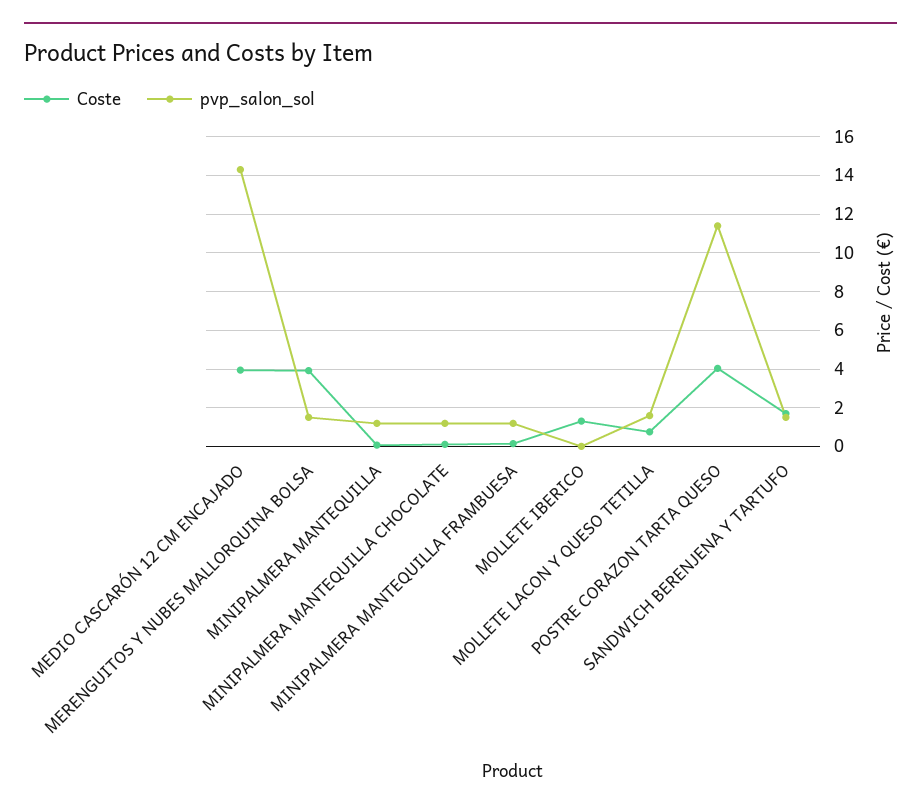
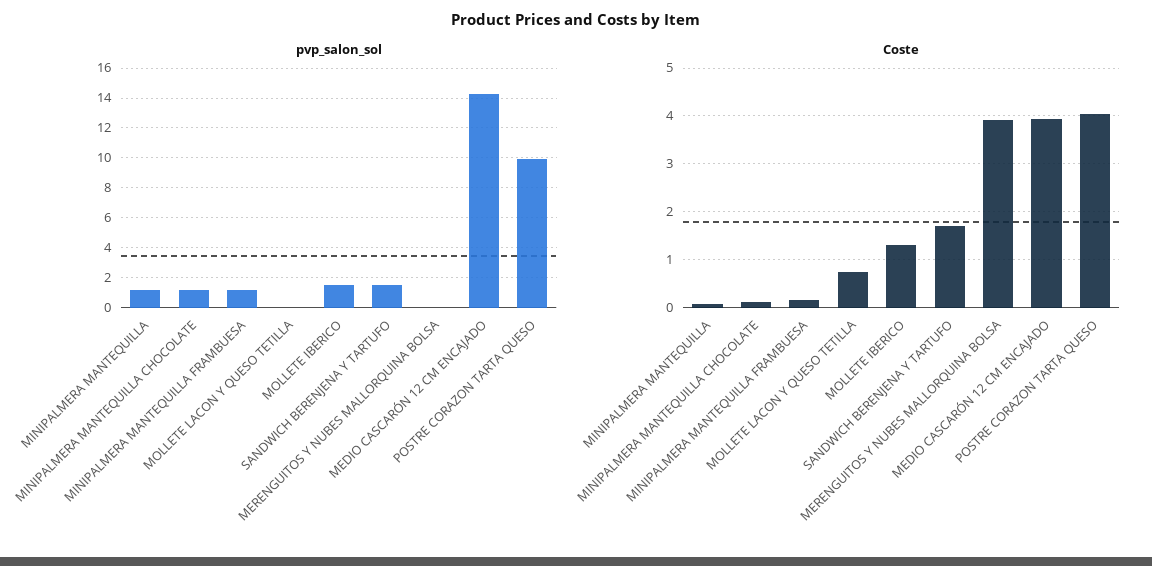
  {
    "Coste": {
      "MEDIO CASCARÓN 12 CM ENCAJADO": 4,
      "MERENGUITOS Y NUBES MALLORQUINA BOLSA": 4,
      "MINIPALMERA MANTEQUILLA": 0,
      "MINIPALMERA MANTEQUILLA CHOCOLATE": 0.2,
      "MINIPALMERA MANTEQUILLA FRAMBUESA": 0.2,
      "MOLLETE IBERICO": 1.4,
      "MOLLETE LACON Y QUESO TETILLA": 0.8,
      "POSTRE CORAZON TARTA QUESO": 4,
      "SANDWICH BERENJENA Y TARTUFO": 1.8
    },
    "pvp_salon_sol": {
      "MEDIO CASCARÓN 12 CM ENCAJADO": 14.5,
-     "MERENGUITOS Y NUBES MALLORQUINA BOLSA": 1.5,
+     "MERENGUITOS Y NUBES MALLORQUINA BOLSA": 0,
      "MINIPALMERA MANTEQUILLA": 1,
      "MINIPALMERA MANTEQUILLA CHOCOLATE": 1,
      "MINIPALMERA MANTEQUILLA FRAMBUESA": 1,
-     "MOLLETE IBERICO": 0,
+     "MOLLETE IBERICO": 1.5,
-     "MOLLETE LACON Y QUESO TETILLA": 1.5,
+     "MOLLETE LACON Y QUESO TETILLA": 0,
-     "POSTRE CORAZON TARTA QUESO": 11.5,
+     "POSTRE CORAZON TARTA QUESO": 10,
      "SANDWICH BERENJENA Y TARTUFO": 1.5
    }
  }

